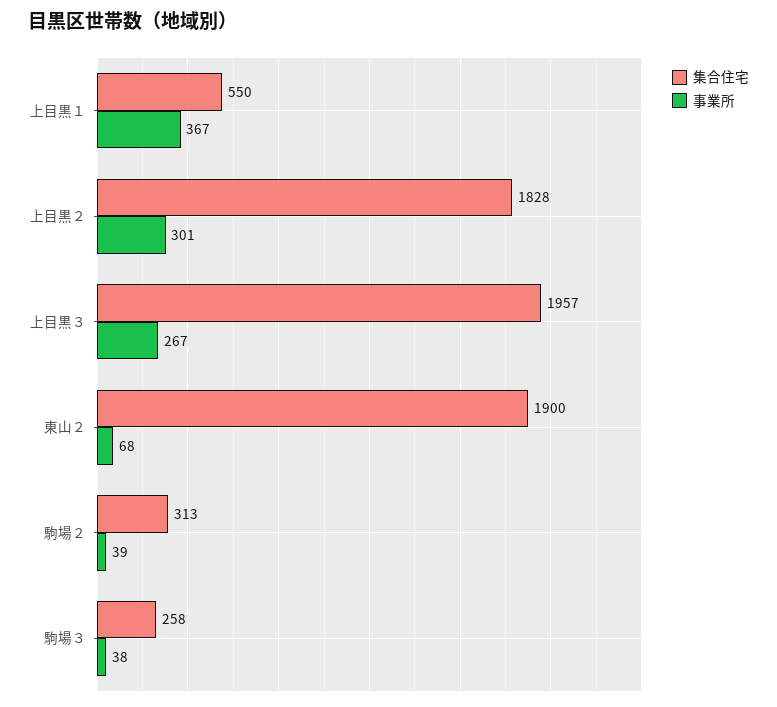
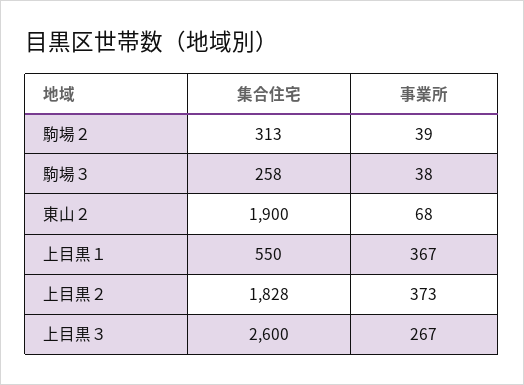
  {
    "集合住宅": {
      "上目黒１": 550,
      "上目黒２": 1828,
-     "上目黒３": 1957,
+     "上目黒３": 2600,
      "東山２": 1900,
      "駒場２": 313,
      "駒場３": 258
    },
    "事業所": {
      "上目黒１": 367,
-     "上目黒２": 301,
+     "上目黒２": 373,
      "上目黒３": 267,
      "東山２": 68,
      "駒場２": 39,
      "駒場３": 38
    }
  }

